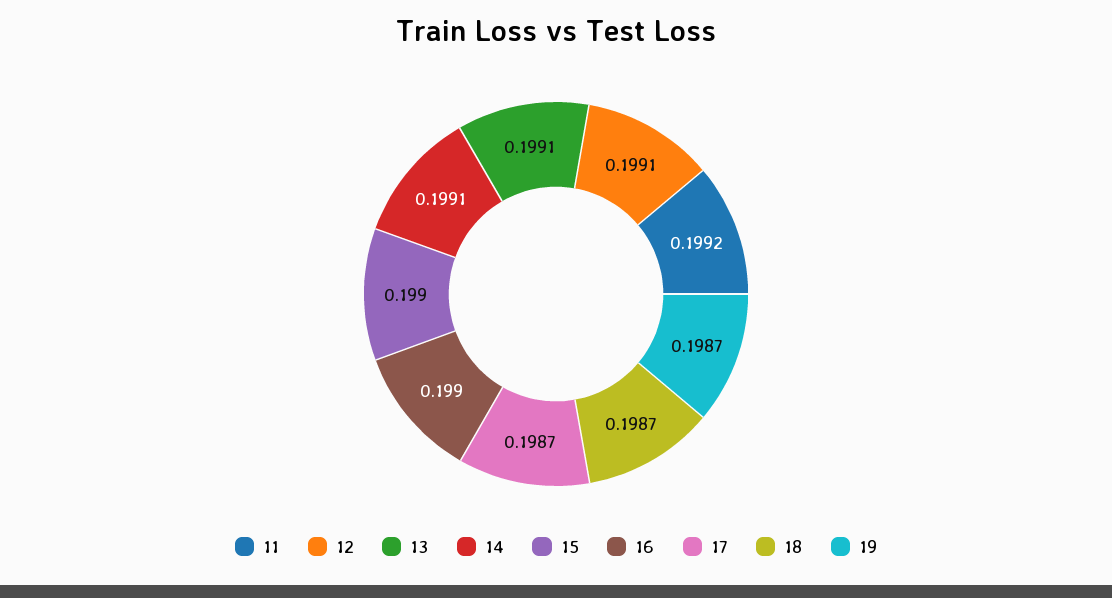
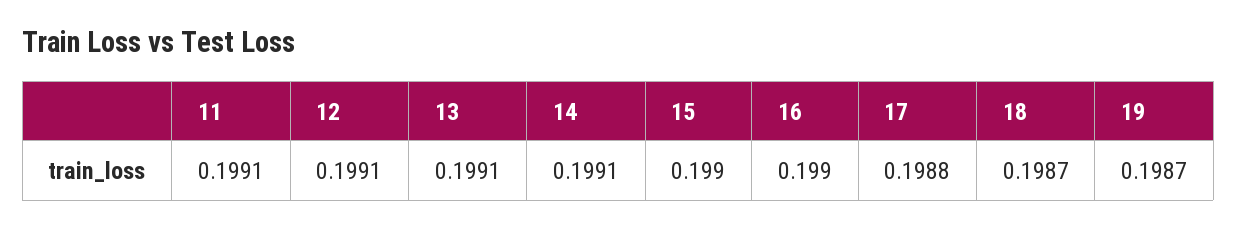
  {
-   "11": 0.1992,
+   "11": 0.1991,
    "12": 0.1991,
    "13": 0.1991,
    "14": 0.1991,
    "15": 0.199,
    "16": 0.199,
-   "17": 0.1987,
+   "17": 0.1988,
    "18": 0.1987,
    "19": 0.1987
  }

